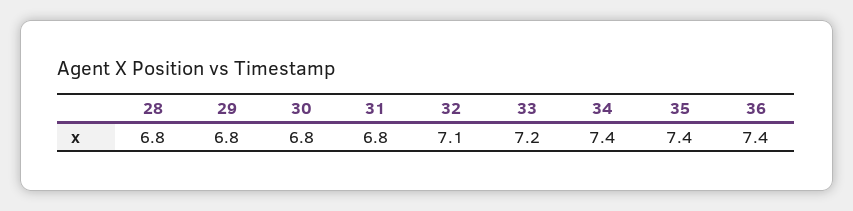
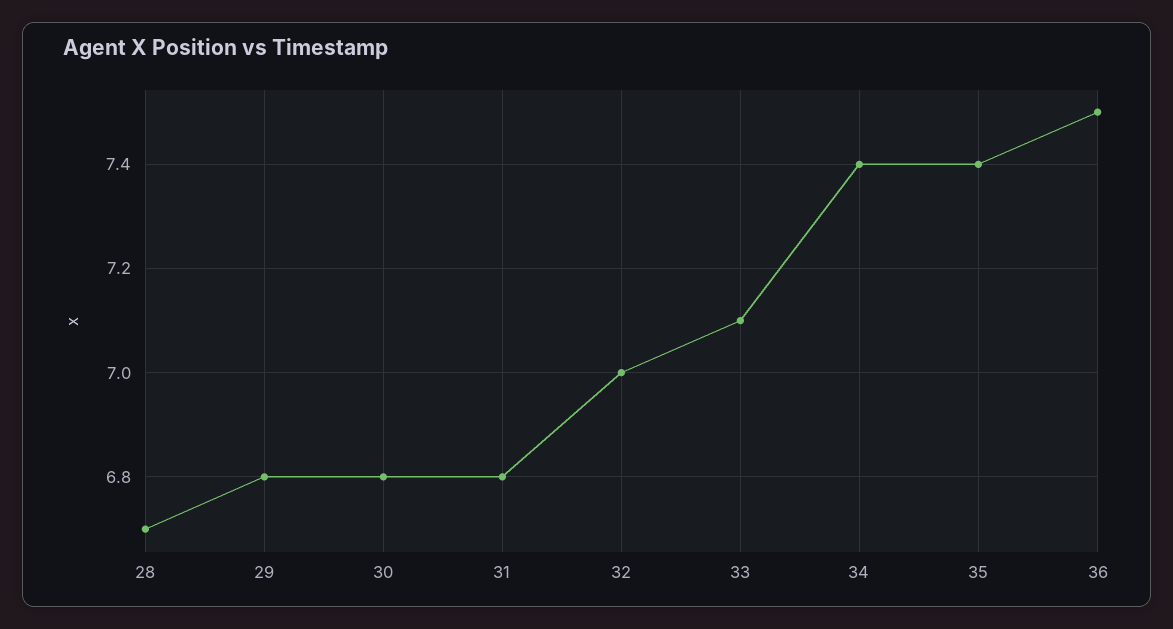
  {
-   "28": 6.8,
+   "28": 6.7,
    "29": 6.8,
    "30": 6.8,
    "31": 6.8,
-   "32": 7.1,
+   "32": 7,
-   "33": 7.2,
+   "33": 7.1,
    "34": 7.4,
    "35": 7.4,
-   "36": 7.4
+   "36": 7.5
  }

